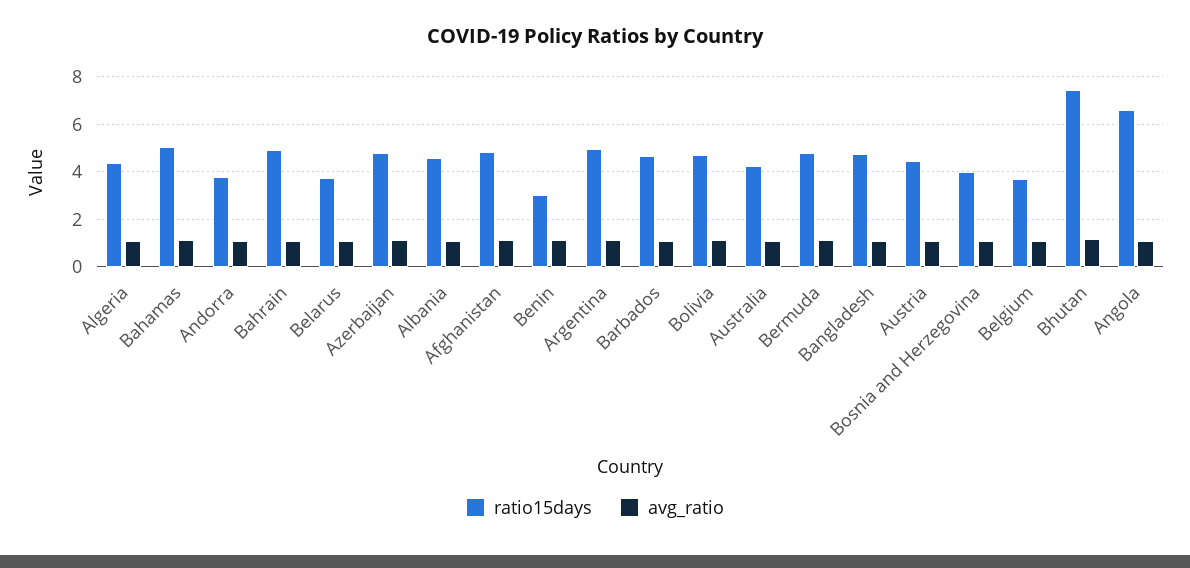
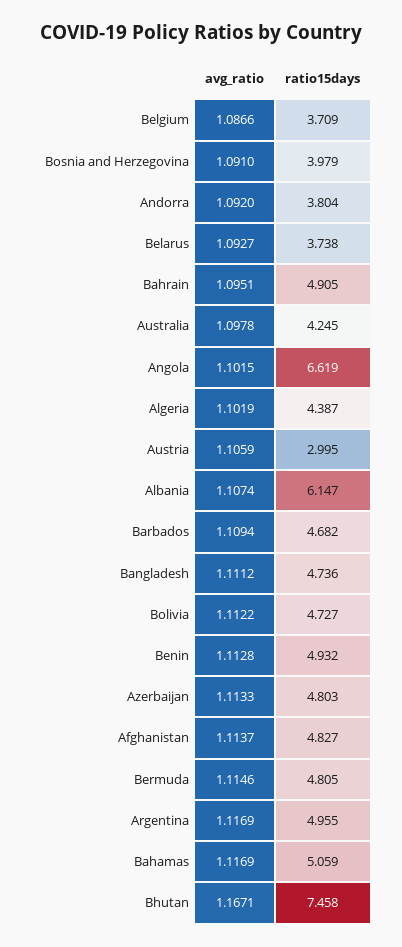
  {
    "ratio15days": {
      "Algeria": 4.387,
      "Bahamas": 5.059,
      "Andorra": 3.804,
      "Bahrain": 4.905,
      "Belarus": 3.738,
      "Azerbaijan": 4.803,
-     "Albania": 4.5,
+     "Albania": 6.147,
      "Afghanistan": 4.827,
-     "Benin": 3,
+     "Benin": 4.932,
      "Argentina": 4.955,
      "Barbados": 4.682,
      "Bolivia": 4.727,
      "Australia": 4.245,
      "Bermuda": 4.805,
      "Bangladesh": 4.736,
-     "Austria": 4.5,
+     "Austria": 2.995,
      "Bosnia and Herzegovina": 3.979,
      "Belgium": 3.709,
      "Bhutan": 7.458,
      "Angola": 6.619
    },
    "avg_ratio": {
      "Algeria": 1.1019,
      "Bahamas": 1.1169,
      "Andorra": 1.092,
      "Bahrain": 1.0951,
      "Belarus": 1.0927,
      "Azerbaijan": 1.1133,
      "Albania": 1.1074,
      "Afghanistan": 1.1137,
      "Benin": 1.1128,
      "Argentina": 1.1169,
      "Barbados": 1.1094,
      "Bolivia": 1.1122,
      "Australia": 1.0978,
      "Bermuda": 1.1146,
      "Bangladesh": 1.1112,
      "Austria": 1.1059,
      "Bosnia and Herzegovina": 1.091,
      "Belgium": 1.0866,
      "Bhutan": 1.1671,
      "Angola": 1.1015
    }
  }

